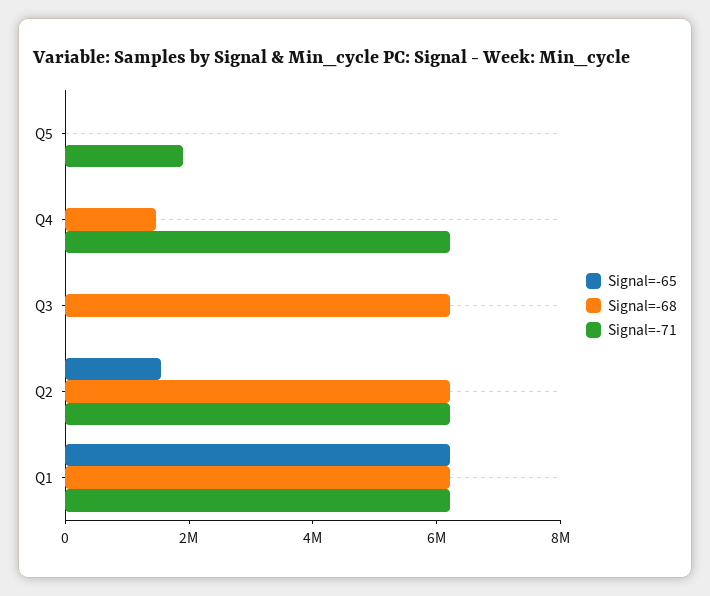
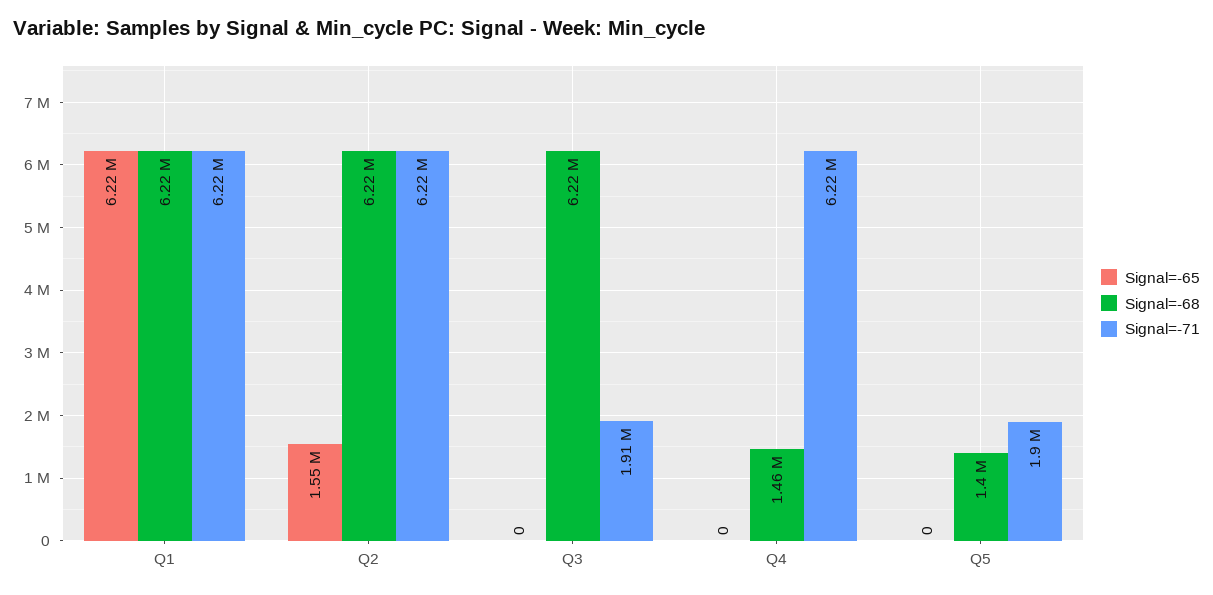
  {
    "Signal=-65": {
      "Q5": 0,
      "Q4": 0,
      "Q3": 0,
      "Q2": 1550000,
      "Q1": 6220000
    },
    "Signal=-68": {
-     "Q5": 0,
+     "Q5": 1400000,
      "Q4": 1460000,
      "Q3": 6220000,
      "Q2": 6220000,
      "Q1": 6220000
    },
    "Signal=-71": {
      "Q5": 1900000,
      "Q4": 6220000,
-     "Q3": 0,
+     "Q3": 1910000,
      "Q2": 6220000,
      "Q1": 6220000
    }
  }

